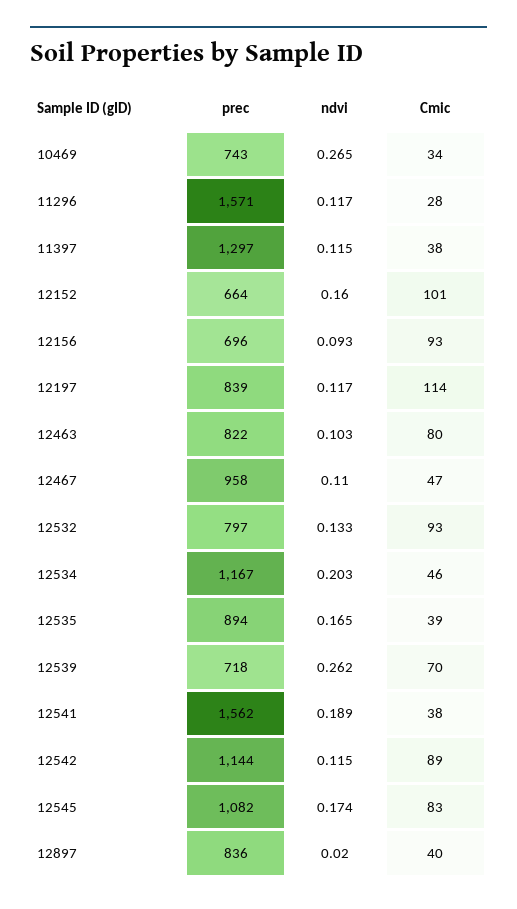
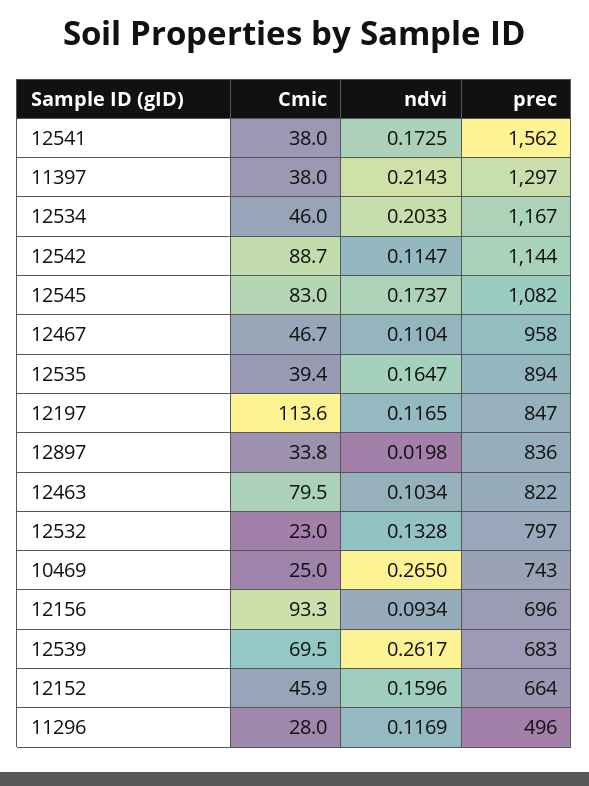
  {
    "prec": {
      "10469": 743,
-     "11296": 1571,
+     "11296": 496,
      "11397": 1297,
      "12152": 664,
      "12156": 696,
-     "12197": 839,
+     "12197": 847,
      "12463": 822,
      "12467": 958,
      "12532": 797,
      "12534": 1167,
      "12535": 894,
-     "12539": 718,
+     "12539": 683,
      "12541": 1562,
      "12542": 1144,
      "12545": 1082,
      "12897": 836
    },
    "ndvi": {
      "10469": 0.265,
      "11296": 0.1169,
-     "11397": 0.115,
+     "11397": 0.2143,
      "12152": 0.1596,
      "12156": 0.0934,
      "12197": 0.1165,
      "12463": 0.1034,
      "12467": 0.1104,
      "12532": 0.1328,
      "12534": 0.2033,
      "12535": 0.1647,
      "12539": 0.2617,
-     "12541": 0.189,
+     "12541": 0.1725,
      "12542": 0.1147,
      "12545": 0.1737,
      "12897": 0.0198
    },
    "Cmic": {
-     "10469": 34,
+     "10469": 25,
      "11296": 28,
      "11397": 38,
-     "12152": 101,
+     "12152": 45.9,
      "12156": 93.3,
      "12197": 113.6,
      "12463": 79.5,
      "12467": 46.7,
-     "12532": 93,
+     "12532": 23,
      "12534": 46,
      "12535": 39.4,
      "12539": 69.5,
      "12541": 38,
      "12542": 88.7,
      "12545": 83,
-     "12897": 40
+     "12897": 33.8
    }
  }

